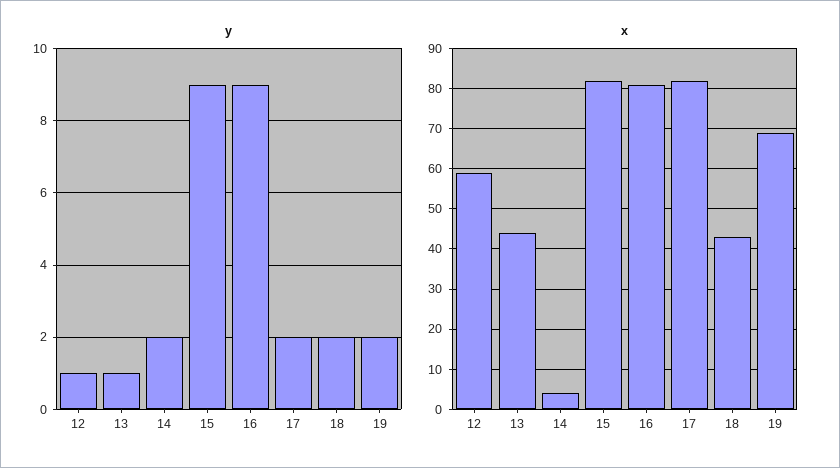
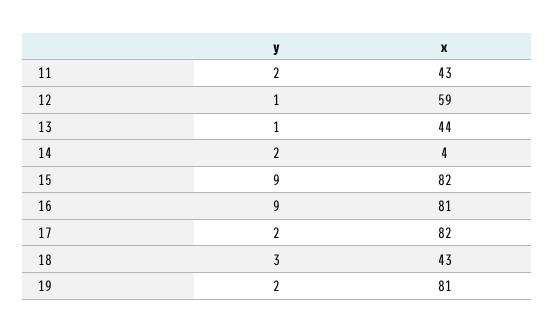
  {
    "y": {
      "12": 1,
      "13": 1,
      "14": 2,
      "15": 9,
      "16": 9,
      "17": 2,
-     "18": 2,
+     "18": 3,
-     "19": 2
+     "19": 2,
+     "11": 2
    },
    "x": {
      "12": 59,
      "13": 44,
      "14": 4,
      "15": 82,
      "16": 81,
      "17": 82,
      "18": 43,
-     "19": 70
+     "19": 81,
+     "11": 43
    }
  }

